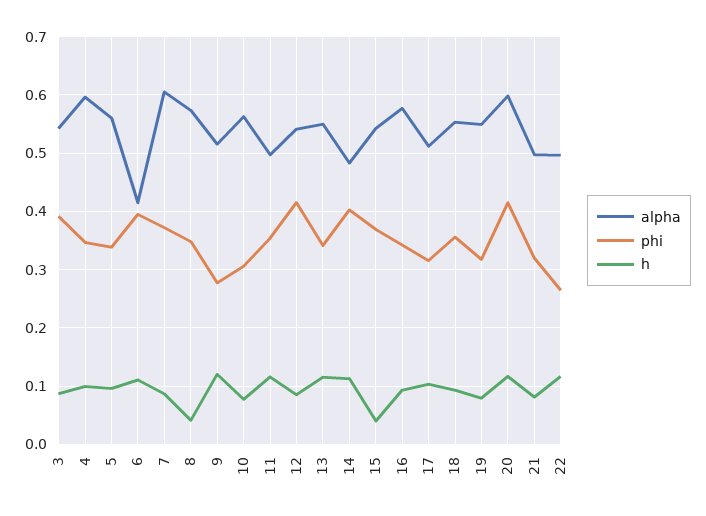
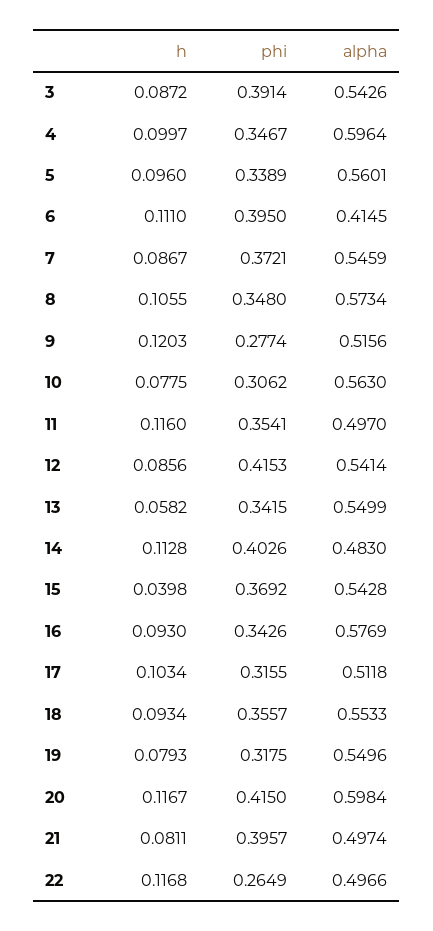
  {
    "alpha": {
      "3": 0.5426,
      "4": 0.5964,
      "5": 0.5601,
      "6": 0.4145,
-     "7": 0.6,
+     "7": 0.5459,
      "8": 0.5734,
      "9": 0.5156,
      "10": 0.563,
      "11": 0.497,
      "12": 0.5414,
      "13": 0.5499,
      "14": 0.483,
      "15": 0.5428,
      "16": 0.5769,
      "17": 0.5118,
      "18": 0.5533,
      "19": 0.5496,
      "20": 0.5984,
      "21": 0.4974,
      "22": 0.4966
    },
    "phi": {
      "3": 0.3914,
      "4": 0.3467,
      "5": 0.3389,
      "6": 0.395,
      "7": 0.3721,
      "8": 0.348,
      "9": 0.2774,
      "10": 0.3062,
      "11": 0.3541,
      "12": 0.4153,
      "13": 0.3415,
      "14": 0.4026,
      "15": 0.3692,
      "16": 0.3426,
      "17": 0.3155,
      "18": 0.3557,
      "19": 0.3175,
      "20": 0.415,
-     "21": 0.32,
+     "21": 0.3957,
      "22": 0.2649
    },
    "h": {
      "3": 0.0872,
      "4": 0.0997,
      "5": 0.096,
      "6": 0.111,
      "7": 0.0867,
-     "8": 0.04,
+     "8": 0.1055,
      "9": 0.1203,
      "10": 0.0775,
      "11": 0.116,
      "12": 0.0856,
-     "13": 0.12,
+     "13": 0.0582,
      "14": 0.1128,
      "15": 0.0398,
      "16": 0.093,
      "17": 0.1034,
      "18": 0.0934,
      "19": 0.0793,
      "20": 0.1167,
      "21": 0.0811,
      "22": 0.1168
    }
  }

